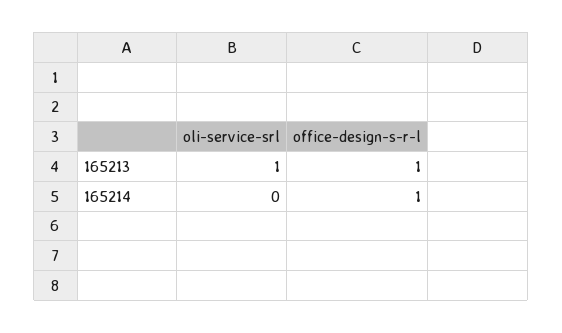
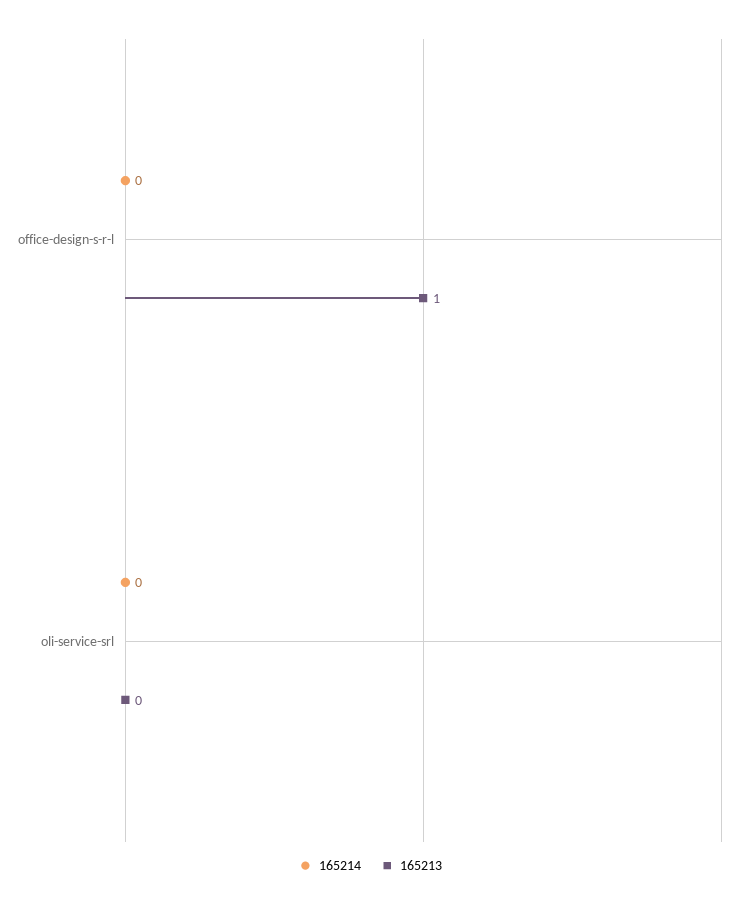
  {
    "165213": {
-     "oli-service-srl": 1,
+     "oli-service-srl": 0,
      "office-design-s-r-l": 1
    },
    "165214": {
      "oli-service-srl": 0,
-     "office-design-s-r-l": 1
+     "office-design-s-r-l": 0
    }
  }

